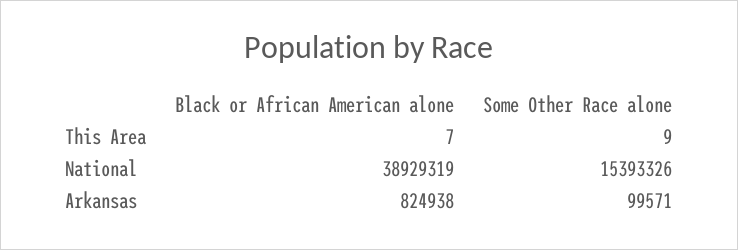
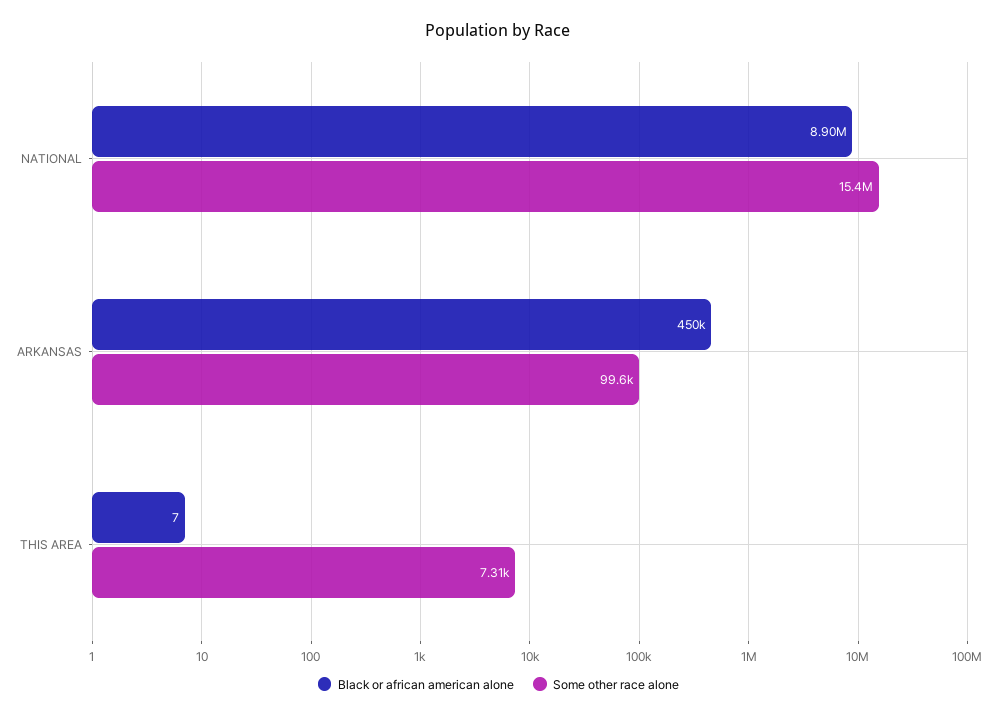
  {
    "Black or African American alone": {
      "This Area": 7,
-     "National": 38929319,
+     "National": 8900000,
-     "Arkansas": 824938
+     "Arkansas": 450000
    },
    "Some Other Race alone": {
-     "This Area": 9,
+     "This Area": 7310,
      "National": 15393326,
      "Arkansas": 99571
    }
  }

